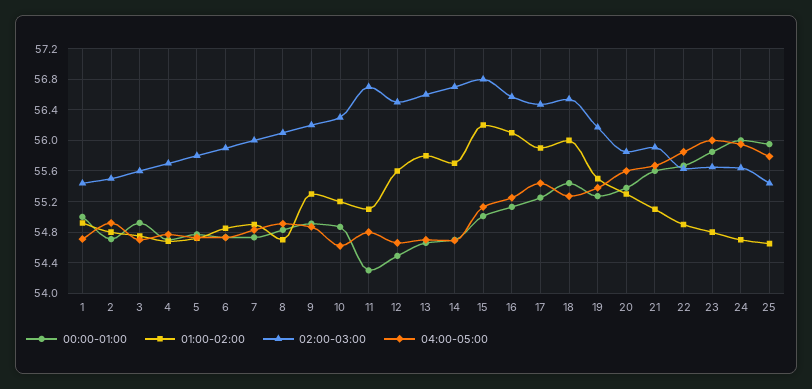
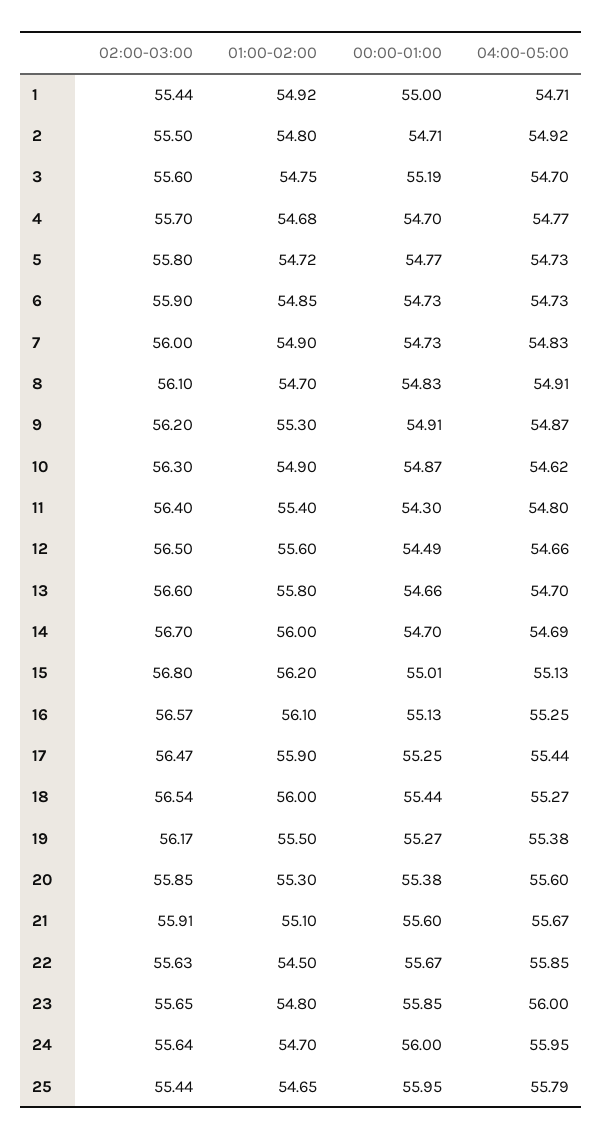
  {
    "00:00-01:00": {
      "1": 55,
      "2": 54.71,
-     "3": 54.9,
+     "3": 55.19,
      "4": 54.7,
      "5": 54.77,
      "6": 54.73,
      "7": 54.73,
      "8": 54.83,
      "9": 54.91,
      "10": 54.87,
      "11": 54.3,
      "12": 54.49,
      "13": 54.66,
      "14": 54.7,
      "15": 55.01,
      "16": 55.13,
      "17": 55.25,
      "18": 55.44,
      "19": 55.27,
      "20": 55.38,
      "21": 55.6,
      "22": 55.67,
      "23": 55.85,
      "24": 56,
      "25": 55.95
    },
    "01:00-02:00": {
      "1": 54.92,
      "2": 54.8,
      "3": 54.75,
      "4": 54.68,
      "5": 54.72,
      "6": 54.85,
      "7": 54.9,
      "8": 54.7,
      "9": 55.3,
-     "10": 55.2,
+     "10": 54.9,
-     "11": 55.1,
+     "11": 55.4,
      "12": 55.6,
      "13": 55.8,
-     "14": 55.7,
+     "14": 56,
      "15": 56.2,
      "16": 56.1,
      "17": 55.9,
      "18": 56,
      "19": 55.5,
      "20": 55.3,
      "21": 55.1,
-     "22": 54.9,
+     "22": 54.5,
      "23": 54.8,
      "24": 54.7,
      "25": 54.65
    },
    "02:00-03:00": {
      "1": 55.44,
      "2": 55.5,
      "3": 55.6,
      "4": 55.7,
      "5": 55.8,
      "6": 55.9,
      "7": 56,
      "8": 56.1,
      "9": 56.2,
      "10": 56.3,
-     "11": 56.7,
+     "11": 56.4,
      "12": 56.5,
      "13": 56.6,
      "14": 56.7,
      "15": 56.8,
      "16": 56.57,
      "17": 56.47,
      "18": 56.54,
      "19": 56.17,
      "20": 55.85,
      "21": 55.91,
      "22": 55.63,
      "23": 55.65,
      "24": 55.64,
      "25": 55.44
    },
    "04:00-05:00": {
      "1": 54.71,
      "2": 54.92,
      "3": 54.7,
      "4": 54.77,
      "5": 54.73,
      "6": 54.73,
      "7": 54.83,
      "8": 54.91,
      "9": 54.87,
      "10": 54.62,
      "11": 54.8,
      "12": 54.66,
      "13": 54.7,
      "14": 54.69,
      "15": 55.13,
      "16": 55.25,
      "17": 55.44,
      "18": 55.27,
      "19": 55.38,
      "20": 55.6,
      "21": 55.67,
      "22": 55.85,
      "23": 56,
      "24": 55.95,
      "25": 55.79
    }
  }

